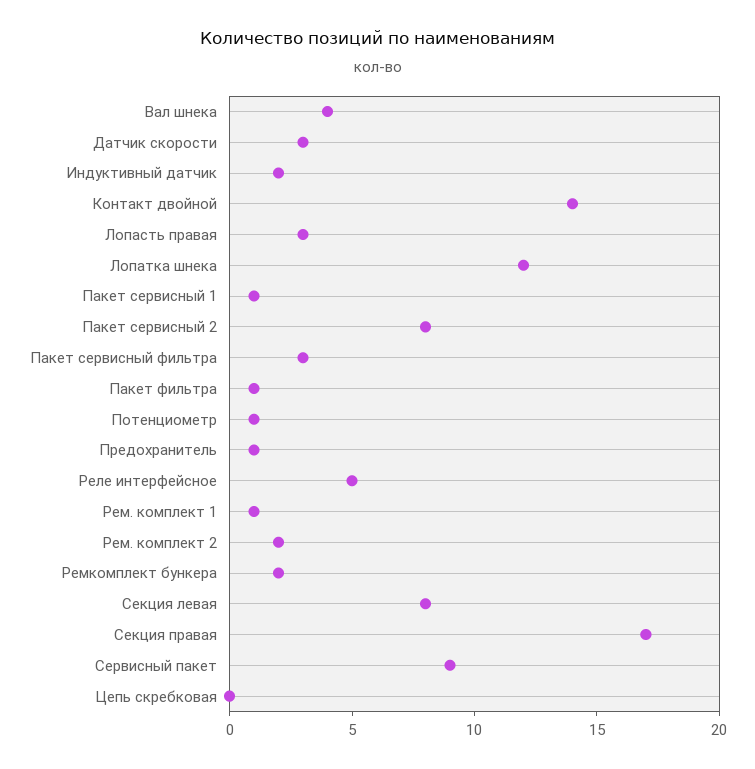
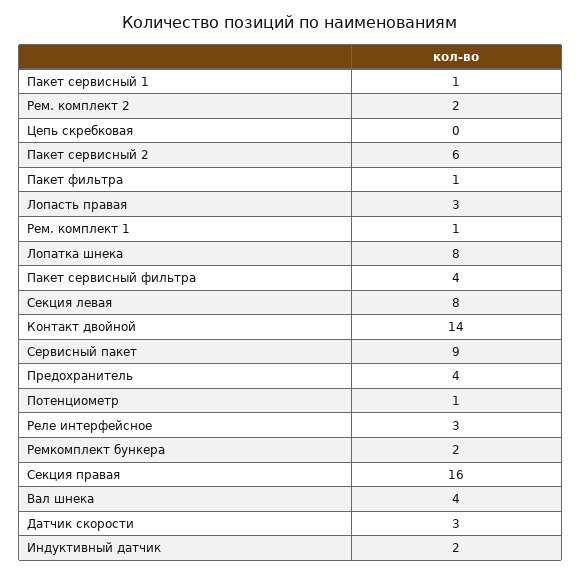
  {
    "Вал шнека": 4,
    "Датчик скорости": 3,
    "Индуктивный датчик": 2,
    "Контакт двойной": 14,
    "Лопасть правая": 3,
-   "Лопатка шнека": 12,
+   "Лопатка шнека": 8,
    "Пакет сервисный 1": 1,
-   "Пакет сервисный 2": 8,
+   "Пакет сервисный 2": 6,
-   "Пакет сервисный фильтра": 3,
+   "Пакет сервисный фильтра": 4,
    "Пакет фильтра": 1,
    "Потенциометр": 1,
-   "Предохранитель": 1,
+   "Предохранитель": 4,
-   "Реле интерфейсное": 5,
+   "Реле интерфейсное": 3,
    "Рем. комплект 1": 1,
    "Рем. комплект 2": 2,
    "Ремкомплект бункера": 2,
    "Секция левая": 8,
-   "Секция правая": 17,
+   "Секция правая": 16,
    "Сервисный пакет": 9,
    "Цепь скребковая": 0
  }

